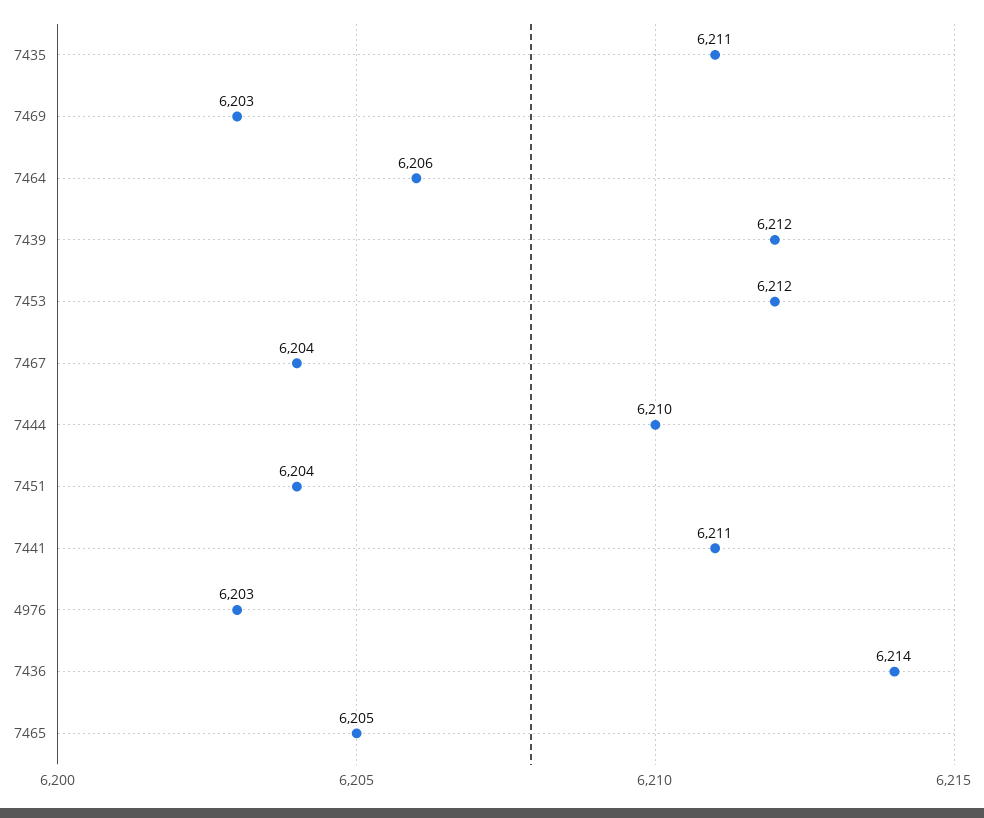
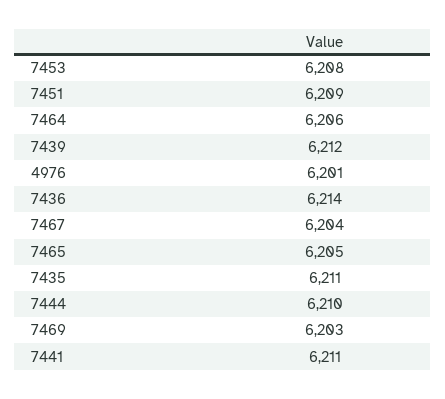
  {
    "7435": 6211,
    "7469": 6203,
    "7464": 6206,
    "7439": 6212,
-   "7453": 6212,
+   "7453": 6208,
    "7467": 6204,
    "7444": 6210,
-   "7451": 6204,
+   "7451": 6209,
    "7441": 6211,
-   "4976": 6203,
+   "4976": 6201,
    "7436": 6214,
    "7465": 6205
  }

